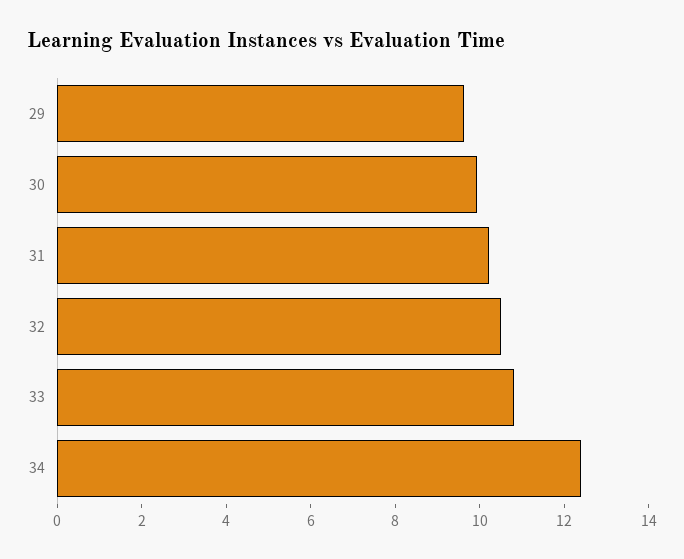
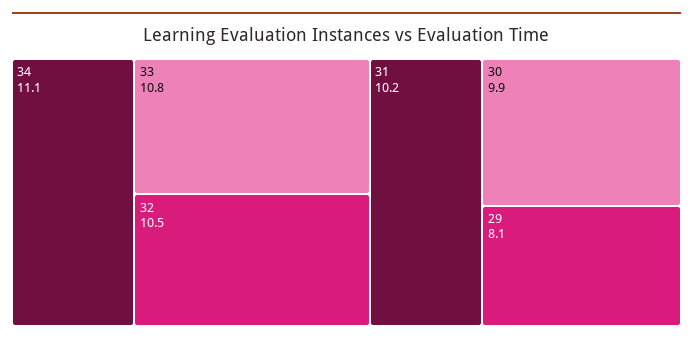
  {
-   "29": 9.5,
+   "29": 8.1,
    "30": 9.9,
    "31": 10.2,
    "32": 10.5,
    "33": 10.8,
-   "34": 12.5
+   "34": 11.1
  }

